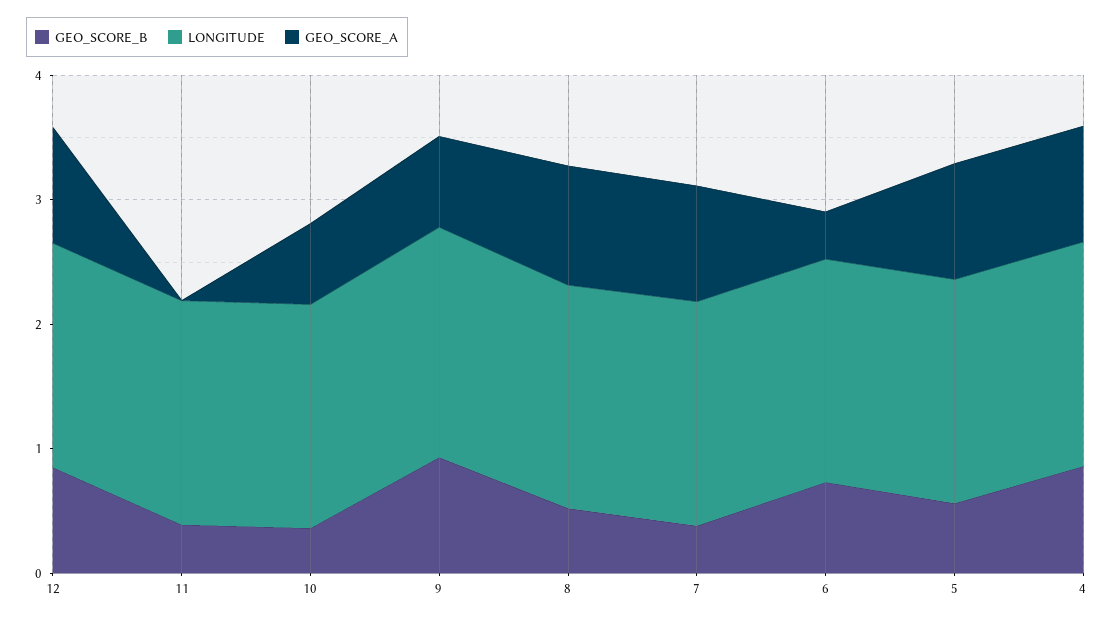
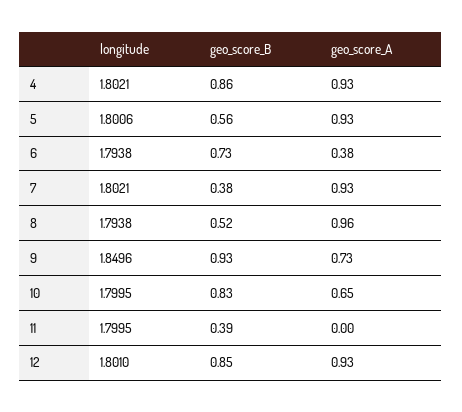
  {
    "GEO_SCORE_B": {
      "12": 0.85,
      "11": 0.39,
-     "10": 0.4,
+     "10": 0.83,
      "9": 0.93,
      "8": 0.52,
      "7": 0.38,
      "6": 0.73,
      "5": 0.56,
      "4": 0.86
    },
    "LONGITUDE": {
      "12": 1.801,
      "11": 1.7995,
      "10": 1.7995,
      "9": 1.8496,
      "8": 1.7938,
      "7": 1.8021,
      "6": 1.7938,
      "5": 1.8006,
      "4": 1.8021
    },
    "GEO_SCORE_A": {
      "12": 0.93,
      "11": 0,
      "10": 0.65,
      "9": 0.73,
      "8": 0.96,
      "7": 0.93,
      "6": 0.38,
      "5": 0.93,
      "4": 0.93
    }
  }

